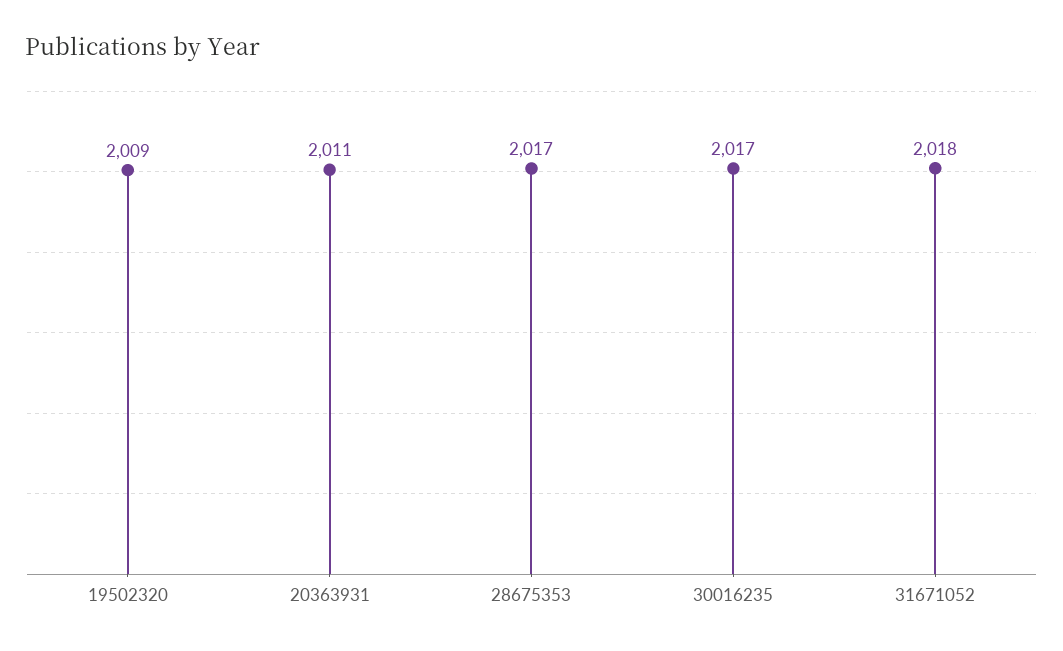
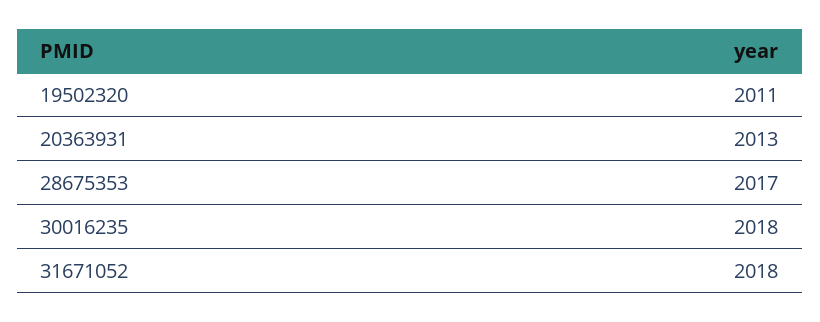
  {
-   "19502320": 2009,
+   "19502320": 2011,
-   "20363931": 2011,
+   "20363931": 2013,
    "28675353": 2017,
-   "30016235": 2017,
+   "30016235": 2018,
    "31671052": 2018
  }

